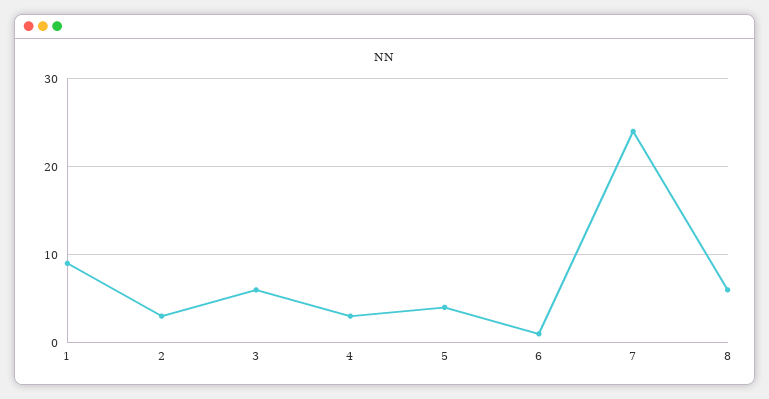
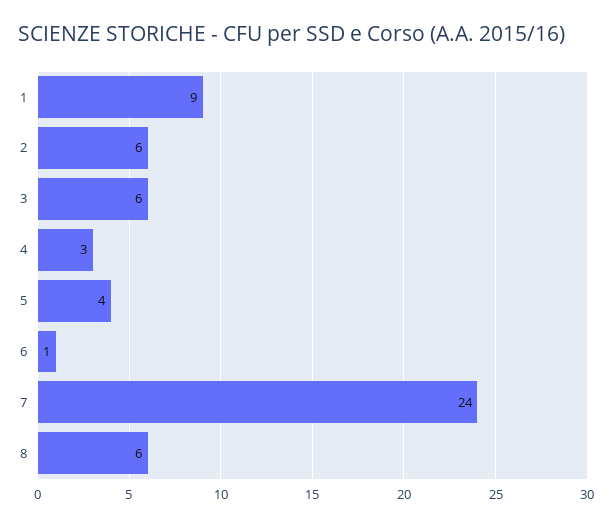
  {
    "1": 9,
-   "2": 3,
+   "2": 6,
    "3": 6,
    "4": 3,
    "5": 4,
    "6": 1,
    "7": 24,
    "8": 6
  }

